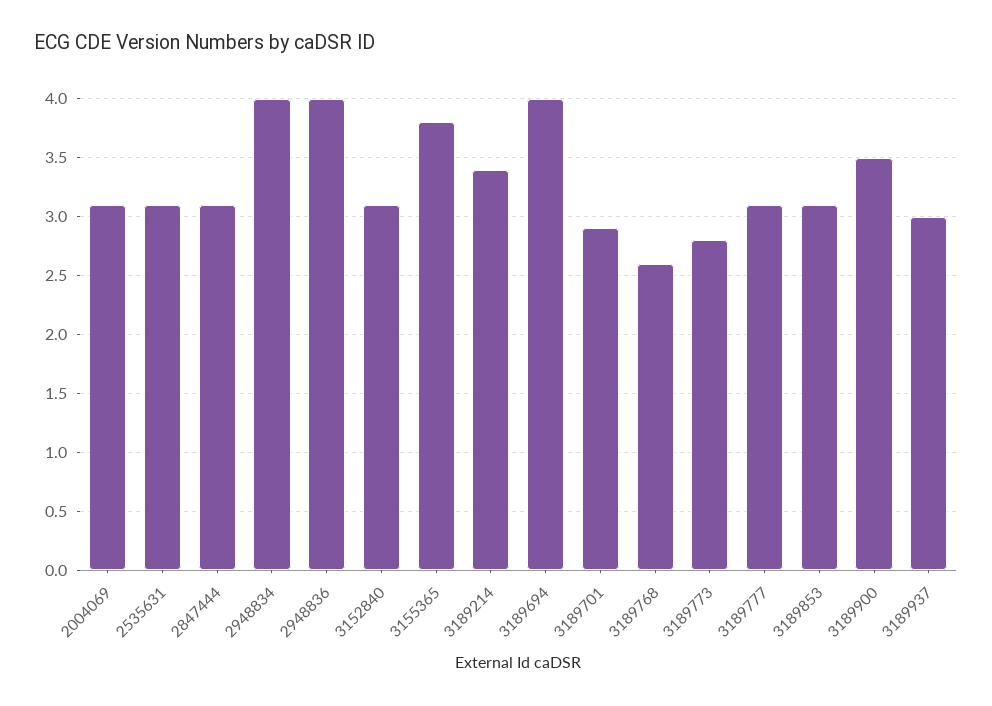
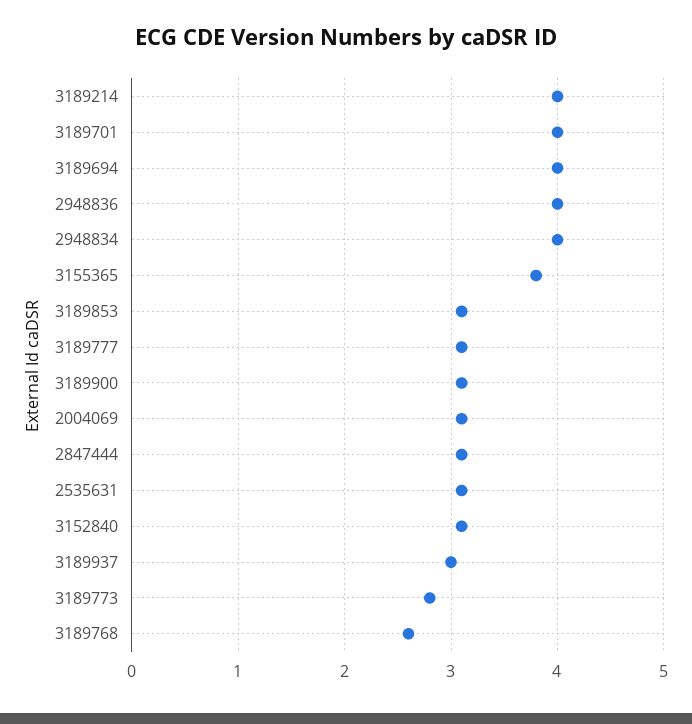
  {
    "2004069": 3.1,
    "2535631": 3.1,
    "2847444": 3.1,
    "2948834": 4,
    "2948836": 4,
    "3152840": 3.1,
    "3155365": 3.8,
-   "3189214": 3.4,
+   "3189214": 4,
    "3189694": 4,
-   "3189701": 2.9,
+   "3189701": 4,
    "3189768": 2.6,
    "3189773": 2.8,
    "3189777": 3.1,
    "3189853": 3.1,
-   "3189900": 3.5,
+   "3189900": 3.1,
    "3189937": 3
  }

